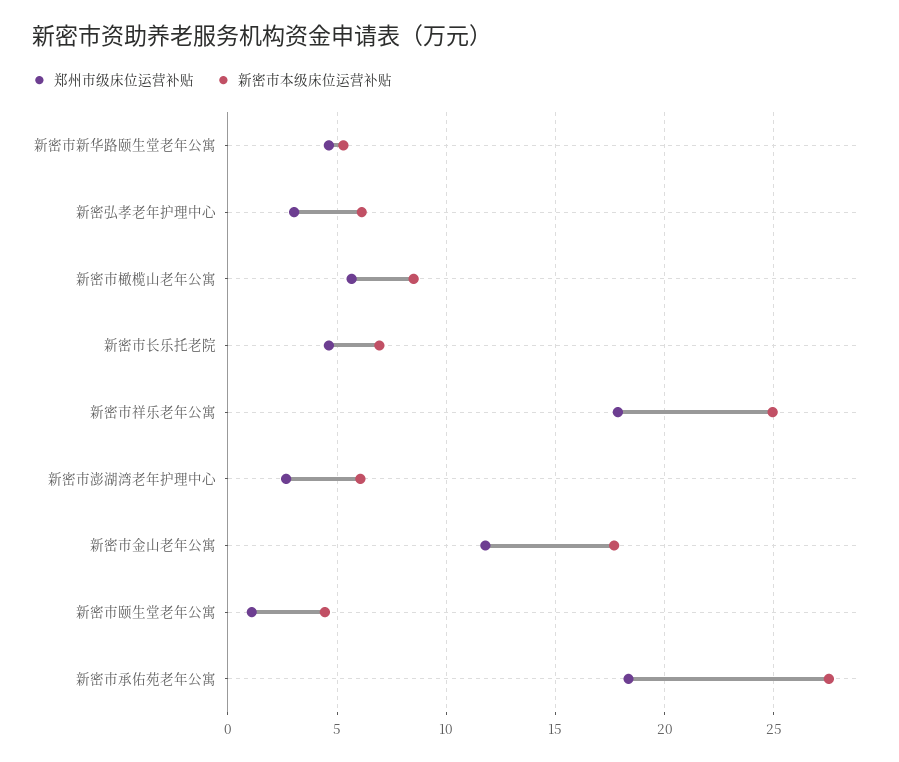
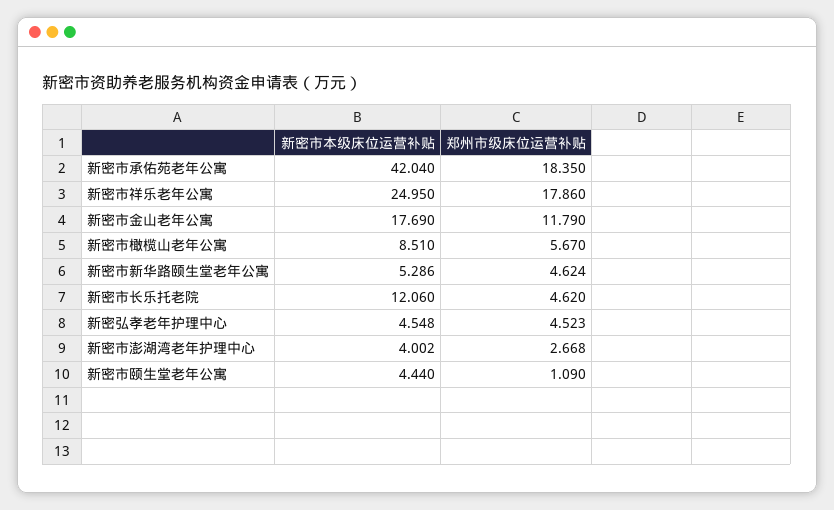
  {
    "郑州市级床位运营补贴": {
      "新密市新华路颐生堂老年公寓": 4.624,
-     "新密弘孝老年护理中心": 3,
+     "新密弘孝老年护理中心": 4.523,
      "新密市橄榄山老年公寓": 5.67,
      "新密市长乐托老院": 4.62,
      "新密市祥乐老年公寓": 17.86,
      "新密市澎湖湾老年护理中心": 2.668,
      "新密市金山老年公寓": 11.79,
      "新密市颐生堂老年公寓": 1.09,
      "新密市承佑苑老年公寓": 18.35
    },
    "新密市本级床位运营补贴": {
      "新密市新华路颐生堂老年公寓": 5.286,
-     "新密弘孝老年护理中心": 6,
+     "新密弘孝老年护理中心": 4.548,
      "新密市橄榄山老年公寓": 8.51,
-     "新密市长乐托老院": 7,
+     "新密市长乐托老院": 12.06,
      "新密市祥乐老年公寓": 24.95,
-     "新密市澎湖湾老年护理中心": 6,
+     "新密市澎湖湾老年护理中心": 4.002,
      "新密市金山老年公寓": 17.69,
      "新密市颐生堂老年公寓": 4.44,
-     "新密市承佑苑老年公寓": 27.5
+     "新密市承佑苑老年公寓": 42.04
    }
  }

